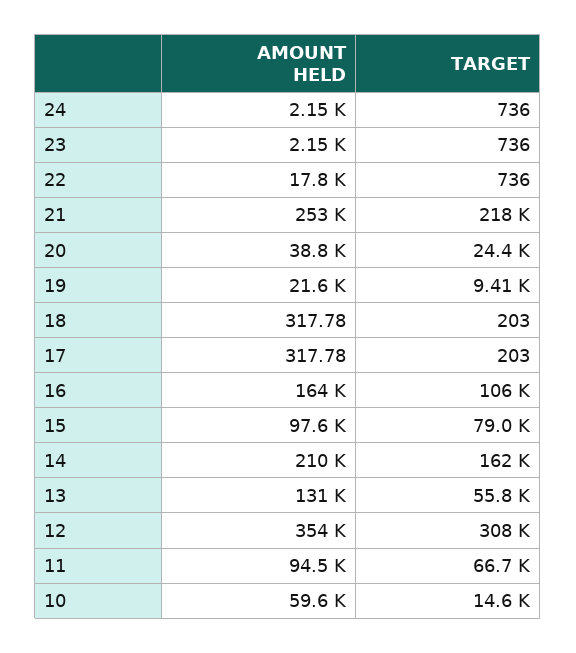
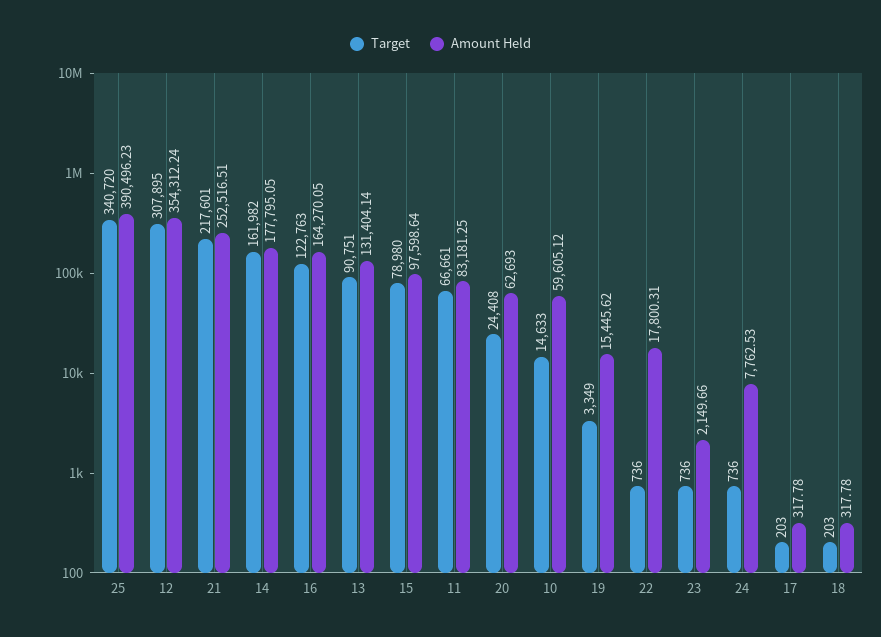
  {
    "AMOUNT HELD": {
-     "24": 2150,
+     "24": 7762.53,
      "23": 2149.66,
      "22": 17800.31,
      "21": 252516.51,
-     "20": 38800,
+     "20": 62693,
-     "19": 21600,
+     "19": 15445.62,
      "18": 317.78,
      "17": 317.78,
      "16": 164270.05,
      "15": 97598.64,
-     "14": 210000,
+     "14": 177795.05,
      "13": 131404.14,
      "12": 354312.24,
-     "11": 94500,
+     "11": 83181.25,
-     "10": 59605.12
+     "10": 59605.12,
+     "25": 390496.23
    },
    "TARGET": {
      "24": 736,
      "23": 736,
      "22": 736,
      "21": 217601,
      "20": 24408,
-     "19": 9410,
+     "19": 3349,
      "18": 203,
      "17": 203,
-     "16": 106000,
+     "16": 122763,
      "15": 78980,
      "14": 161982,
-     "13": 55800,
+     "13": 90751,
      "12": 307895,
      "11": 66661,
-     "10": 14633
+     "10": 14633,
+     "25": 340720
    }
  }

